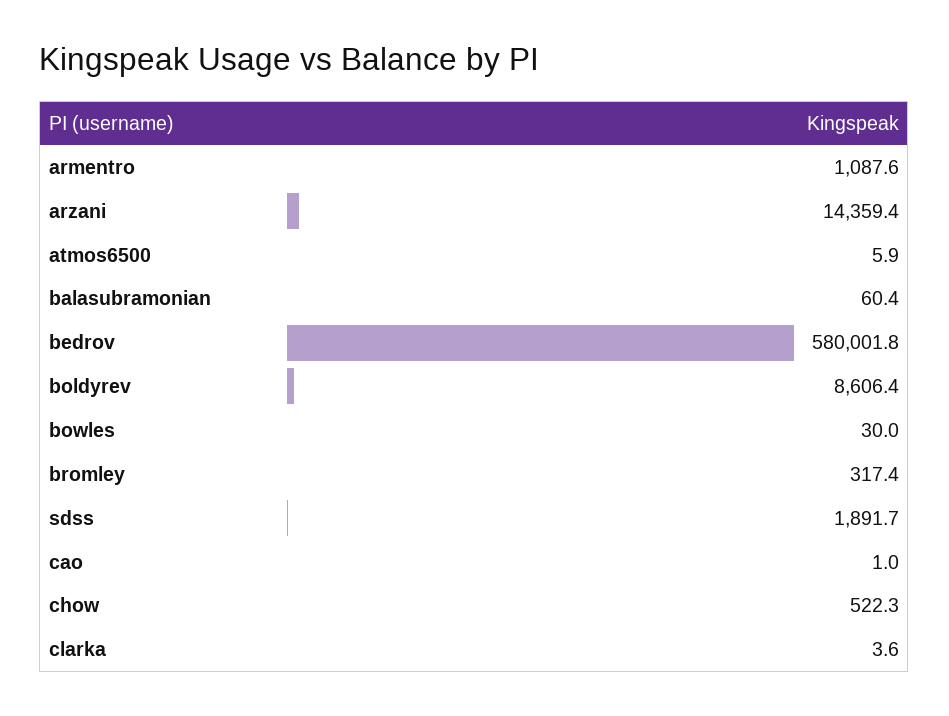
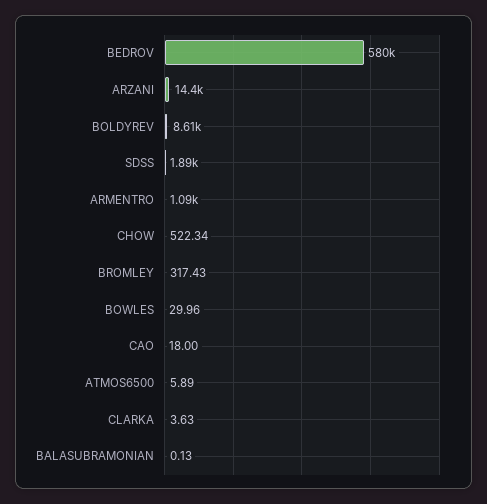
  {
    "armentro": 1087.6,
    "arzani": 14359.4,
    "atmos6500": 5.89,
-   "balasubramonian": 60.4,
+   "balasubramonian": 0.13,
    "bedrov": 580001.8,
    "boldyrev": 8606.4,
    "bowles": 29.96,
    "bromley": 317.43,
    "sdss": 1891.7,
-   "cao": 1,
+   "cao": 18,
    "chow": 522.34,
    "clarka": 3.63
  }

